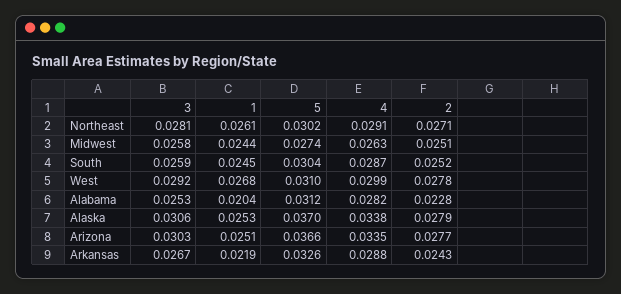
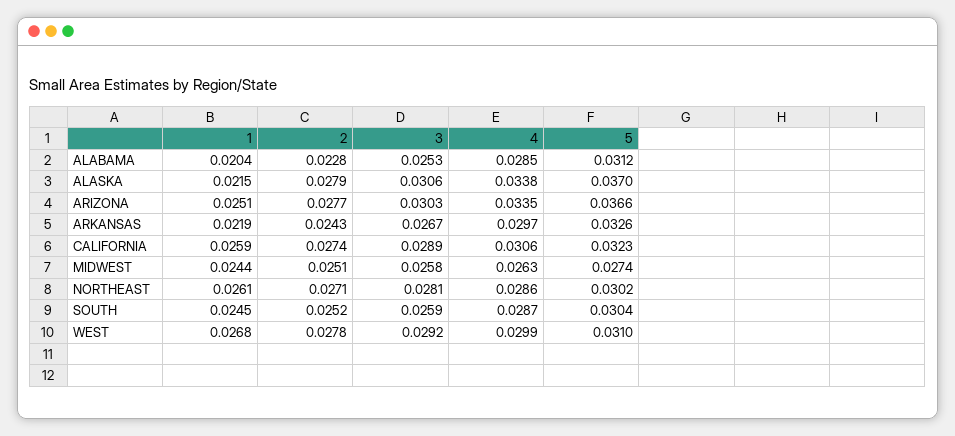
  {
    "3": {
      "Northeast": 0.0281,
      "Midwest": 0.0258,
      "South": 0.0259,
      "West": 0.0292,
      "Alabama": 0.0253,
      "Alaska": 0.0306,
      "Arizona": 0.0303,
-     "Arkansas": 0.0267
+     "Arkansas": 0.0267,
+     "CALIFORNIA": 0.0289
    },
    "1": {
      "Northeast": 0.0261,
      "Midwest": 0.0244,
      "South": 0.0245,
      "West": 0.0268,
      "Alabama": 0.0204,
-     "Alaska": 0.0253,
+     "Alaska": 0.0215,
      "Arizona": 0.0251,
-     "Arkansas": 0.0219
+     "Arkansas": 0.0219,
+     "CALIFORNIA": 0.0259
    },
    "5": {
      "Northeast": 0.0302,
      "Midwest": 0.0274,
      "South": 0.0304,
      "West": 0.031,
      "Alabama": 0.0312,
      "Alaska": 0.037,
      "Arizona": 0.0366,
-     "Arkansas": 0.0326
+     "Arkansas": 0.0326,
+     "CALIFORNIA": 0.0323
    },
    "4": {
-     "Northeast": 0.0291,
+     "Northeast": 0.0286,
      "Midwest": 0.0263,
      "South": 0.0287,
      "West": 0.0299,
-     "Alabama": 0.0282,
+     "Alabama": 0.0285,
      "Alaska": 0.0338,
      "Arizona": 0.0335,
-     "Arkansas": 0.0288
+     "Arkansas": 0.0297,
+     "CALIFORNIA": 0.0306
    },
    "2": {
      "Northeast": 0.0271,
      "Midwest": 0.0251,
      "South": 0.0252,
      "West": 0.0278,
      "Alabama": 0.0228,
      "Alaska": 0.0279,
      "Arizona": 0.0277,
-     "Arkansas": 0.0243
+     "Arkansas": 0.0243,
+     "CALIFORNIA": 0.0274
    }
  }

